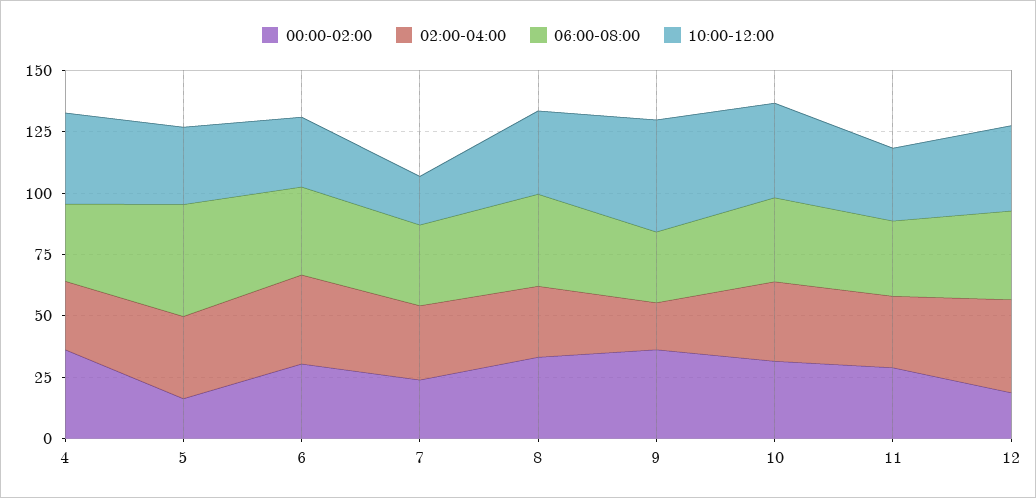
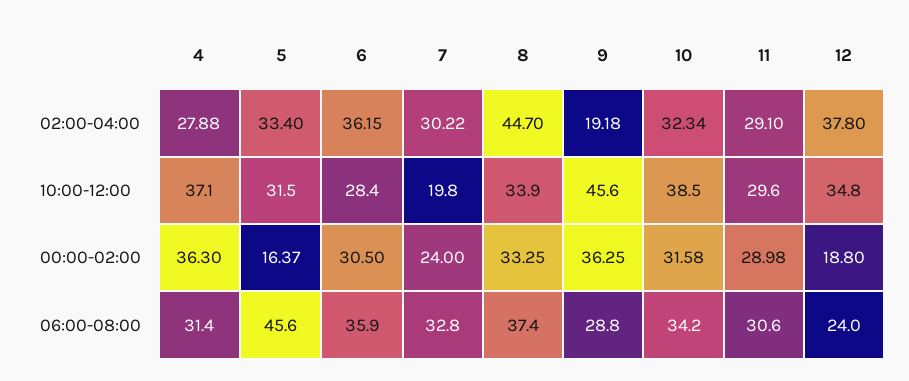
  {
    "00:00-02:00": {
      "4": 36.3,
      "5": 16.37,
      "6": 30.5,
      "7": 24,
      "8": 33.25,
      "9": 36.25,
      "10": 31.58,
      "11": 28.98,
      "12": 18.8
    },
    "02:00-04:00": {
      "4": 27.88,
      "5": 33.4,
      "6": 36.15,
      "7": 30.22,
-     "8": 30,
+     "8": 44.7,
      "9": 19.18,
      "10": 32.34,
      "11": 29.1,
      "12": 37.8
    },
    "06:00-08:00": {
      "4": 31.4,
      "5": 45.6,
      "6": 35.9,
      "7": 32.8,
      "8": 37.4,
      "9": 28.8,
      "10": 34.2,
      "11": 30.6,
-     "12": 35
+     "12": 24
    },
    "10:00-12:00": {
      "4": 37.1,
      "5": 31.5,
      "6": 28.4,
      "7": 19.8,
      "8": 33.9,
      "9": 45.6,
      "10": 38.5,
      "11": 29.6,
      "12": 34.8
    }
  }

